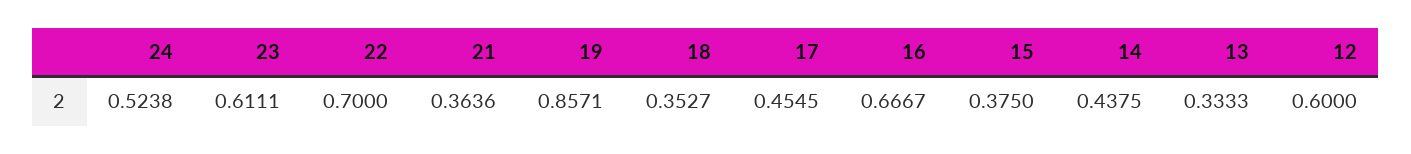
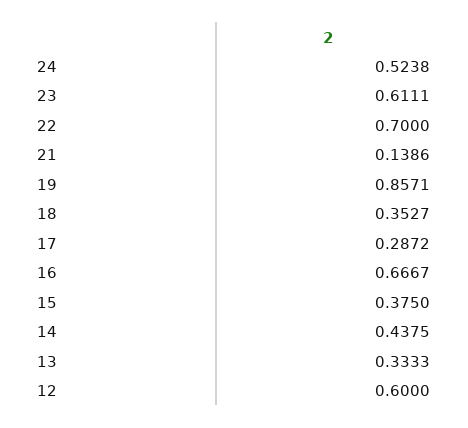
  {
    "24": 0.5238,
    "23": 0.6111,
    "22": 0.7,
-   "21": 0.3636,
+   "21": 0.1386,
    "19": 0.8571,
    "18": 0.3527,
-   "17": 0.4545,
+   "17": 0.2872,
    "16": 0.6667,
    "15": 0.375,
    "14": 0.4375,
    "13": 0.3333,
    "12": 0.6
  }

